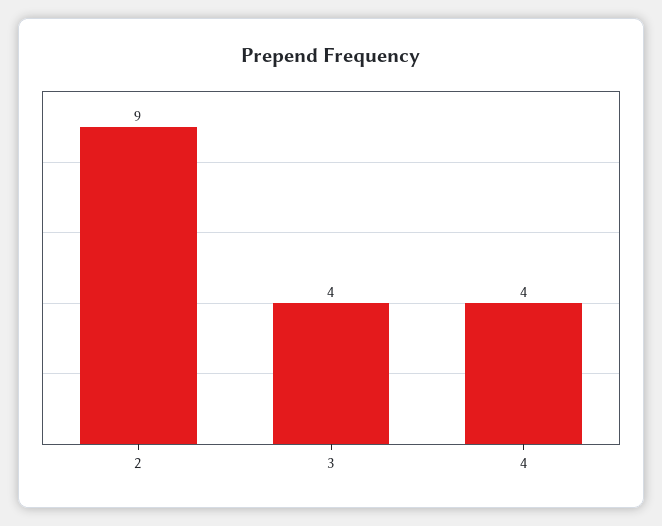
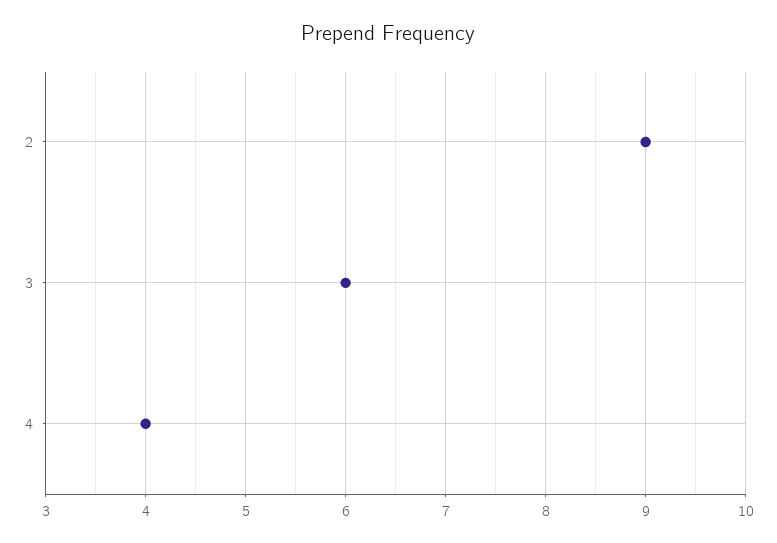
  {
    "2": 9,
-   "3": 4,
+   "3": 6,
    "4": 4
  }

